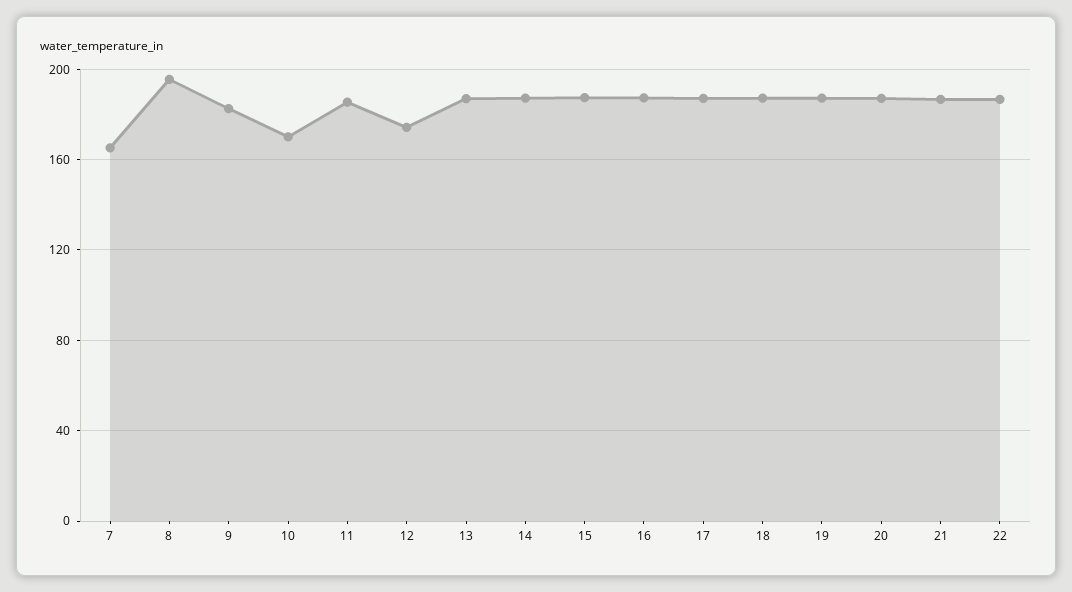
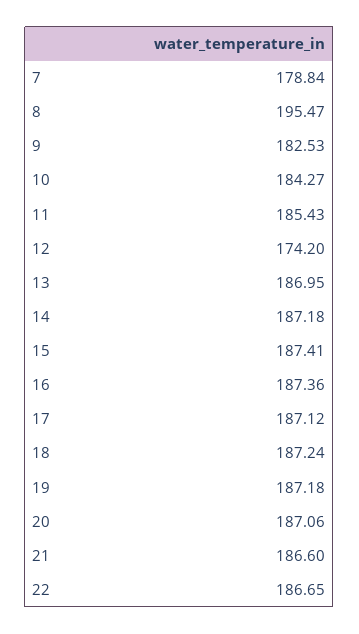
  {
-   "7": 165,
+   "7": 178.84,
    "8": 195.47,
    "9": 182.53,
-   "10": 170,
+   "10": 184.27,
    "11": 185.43,
    "12": 174.2,
    "13": 186.95,
    "14": 187.18,
    "15": 187.41,
    "16": 187.36,
    "17": 187.12,
    "18": 187.24,
    "19": 187.18,
    "20": 187.06,
    "21": 186.6,
    "22": 186.65
  }

